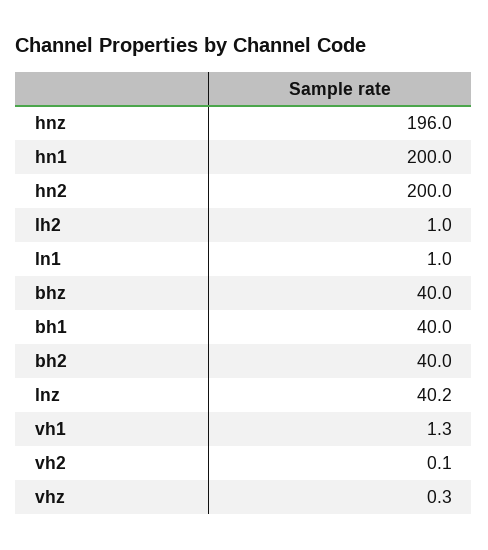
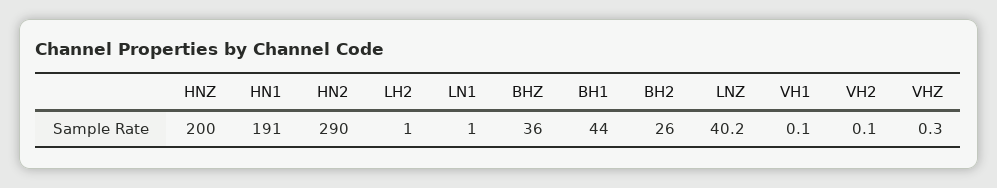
  {
-   "hnz": 196,
+   "hnz": 200,
-   "hn1": 200,
+   "hn1": 191,
-   "hn2": 200,
+   "hn2": 290,
    "lh2": 1,
    "ln1": 1,
-   "bhz": 40,
+   "bhz": 36,
-   "bh1": 40,
+   "bh1": 44,
-   "bh2": 40,
+   "bh2": 26,
    "lnz": 40.2,
-   "vh1": 1.3,
+   "vh1": 0.1,
    "vh2": 0.1,
    "vhz": 0.3
  }

